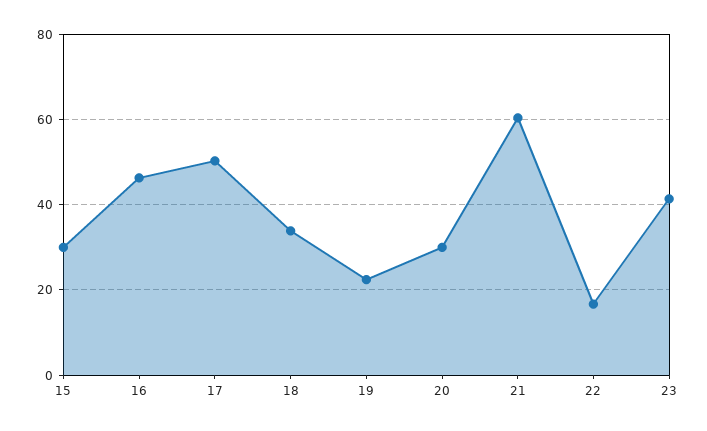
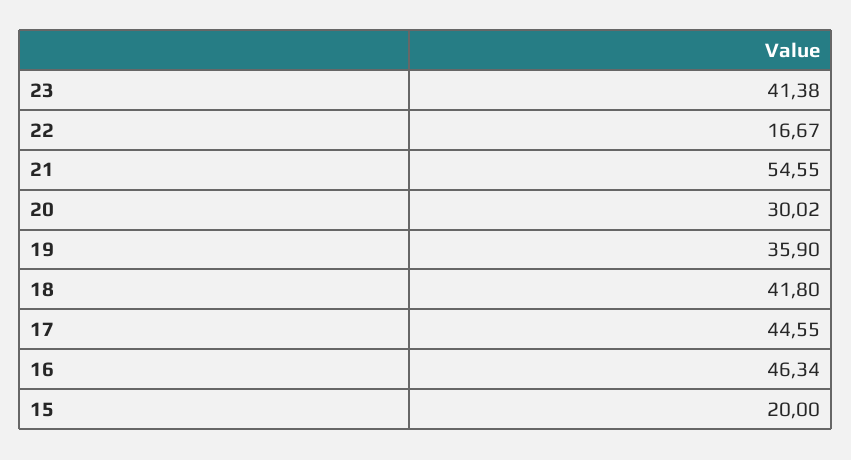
  {
-   "15": 30,
+   "15": 20,
    "16": 46.34,
-   "17": 50,
+   "17": 44.55,
-   "18": 34,
+   "18": 41.8,
-   "19": 22,
+   "19": 35.9,
    "20": 30.02,
-   "21": 60,
+   "21": 54.55,
    "22": 16.67,
    "23": 41.38
  }

